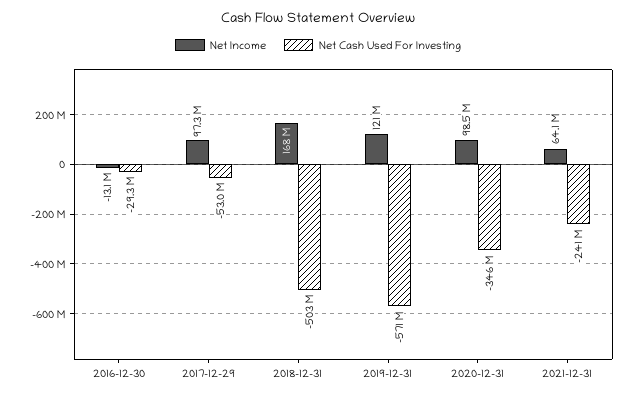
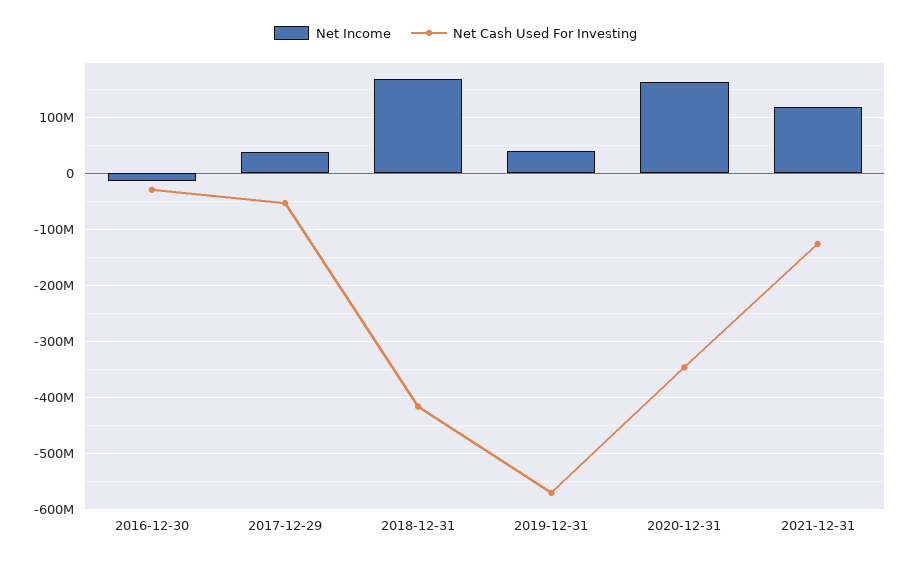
  {
    "Net Income": {
      "2016-12-30": -13100000,
-     "2017-12-29": 97300000,
+     "2017-12-29": 40000000,
      "2018-12-31": 168000000,
-     "2019-12-31": 121000000,
+     "2019-12-31": 40000000,
-     "2020-12-31": 98500000,
+     "2020-12-31": 160000000,
-     "2021-12-31": 64100000
+     "2021-12-31": 120000000
    },
    "Net Cash Used For Investing": {
      "2016-12-30": -29300000,
      "2017-12-29": -53000000,
-     "2018-12-31": -503000000,
+     "2018-12-31": -420000000,
      "2019-12-31": -571000000,
      "2020-12-31": -346000000,
-     "2021-12-31": -241000000
+     "2021-12-31": -120000000
    }
  }

